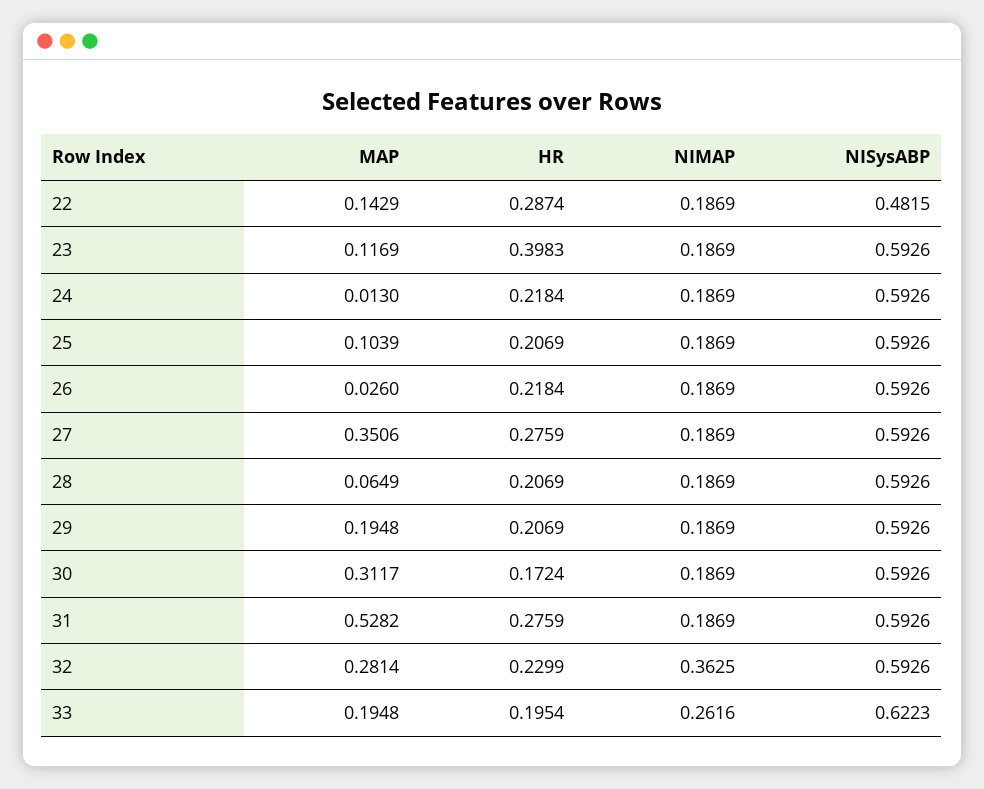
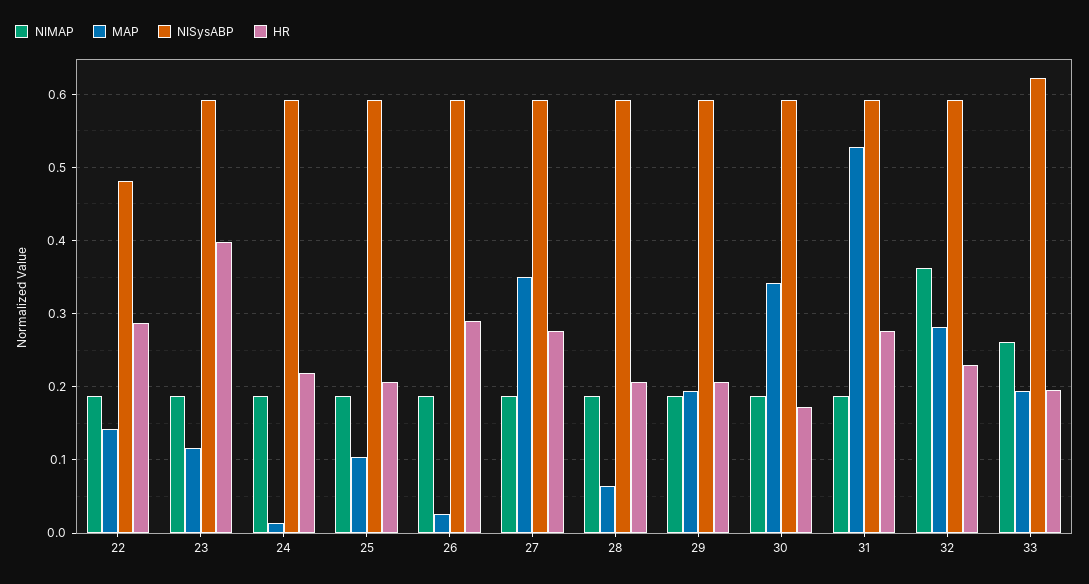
  {
    "MAP": {
      "22": 0.1429,
      "23": 0.1169,
      "24": 0.013,
      "25": 0.1039,
      "26": 0.026,
      "27": 0.3506,
      "28": 0.0649,
      "29": 0.1948,
-     "30": 0.3117,
+     "30": 0.34,
      "31": 0.5282,
      "32": 0.2814,
      "33": 0.1948
    },
    "HR": {
      "22": 0.2874,
      "23": 0.3983,
      "24": 0.2184,
      "25": 0.2069,
-     "26": 0.2184,
+     "26": 0.29,
      "27": 0.2759,
      "28": 0.2069,
      "29": 0.2069,
      "30": 0.1724,
      "31": 0.2759,
      "32": 0.2299,
      "33": 0.1954
    },
    "NIMAP": {
      "22": 0.1869,
      "23": 0.1869,
      "24": 0.1869,
      "25": 0.1869,
      "26": 0.1869,
      "27": 0.1869,
      "28": 0.1869,
      "29": 0.1869,
      "30": 0.1869,
      "31": 0.1869,
      "32": 0.3625,
      "33": 0.2616
    },
    "NISysABP": {
      "22": 0.4815,
      "23": 0.5926,
      "24": 0.5926,
      "25": 0.5926,
      "26": 0.5926,
      "27": 0.5926,
      "28": 0.5926,
      "29": 0.5926,
      "30": 0.5926,
      "31": 0.5926,
      "32": 0.5926,
      "33": 0.6223
    }
  }

